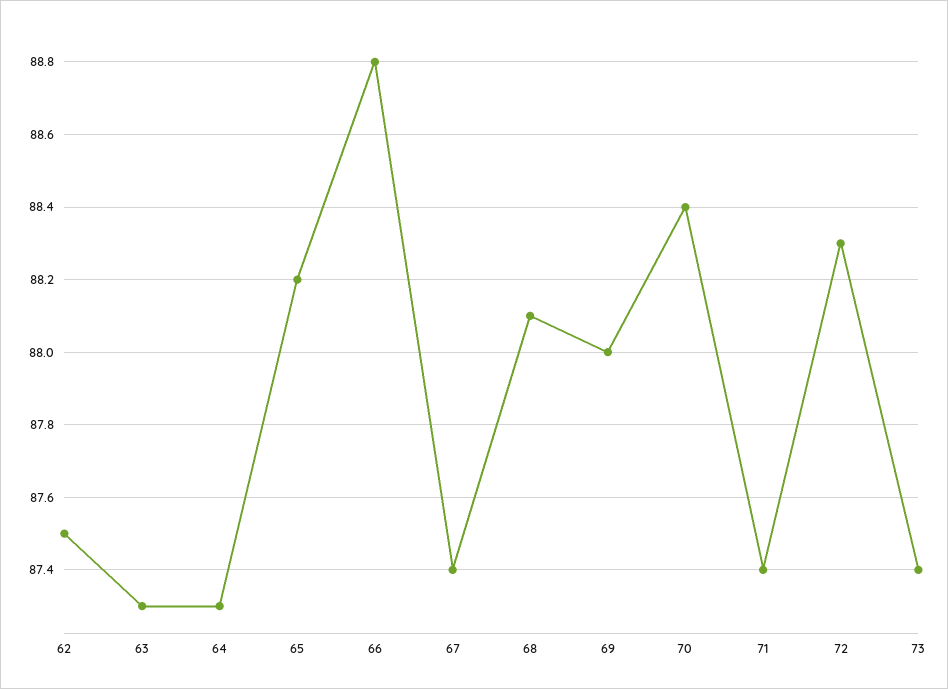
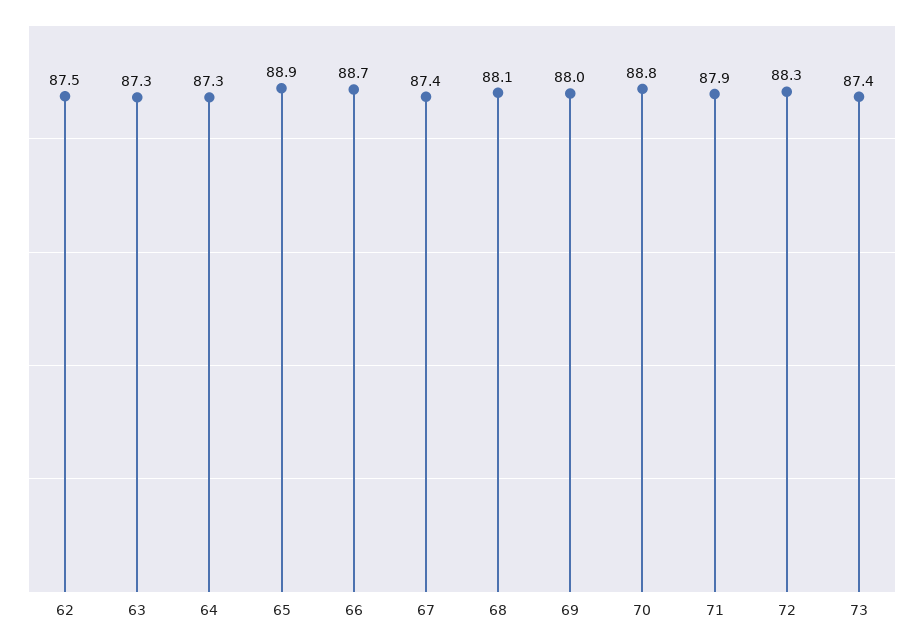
  {
    "62": 87.5,
    "63": 87.3,
    "64": 87.3,
-   "65": 88.2,
+   "65": 88.9,
-   "66": 88.8,
+   "66": 88.7,
    "67": 87.4,
    "68": 88.1,
    "69": 88,
-   "70": 88.4,
+   "70": 88.8,
-   "71": 87.4,
+   "71": 87.9,
    "72": 88.3,
    "73": 87.4
  }

